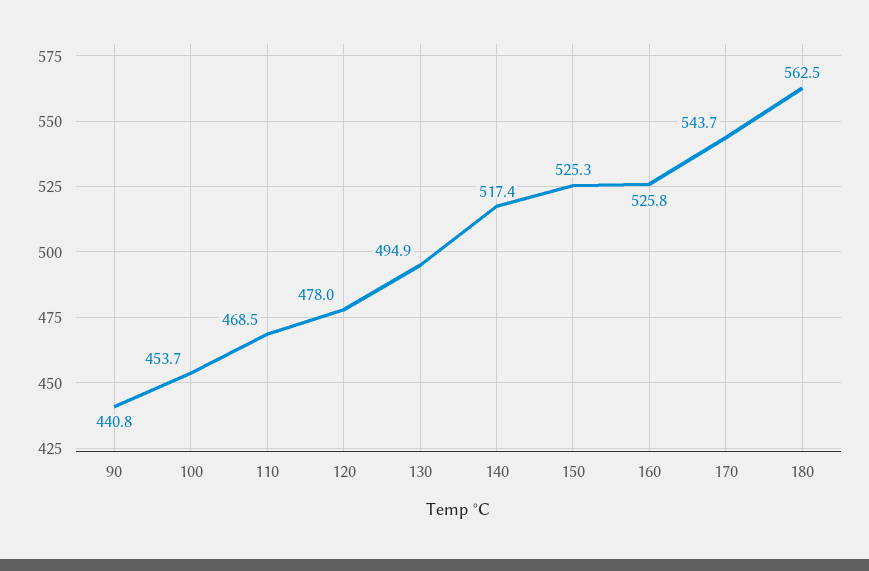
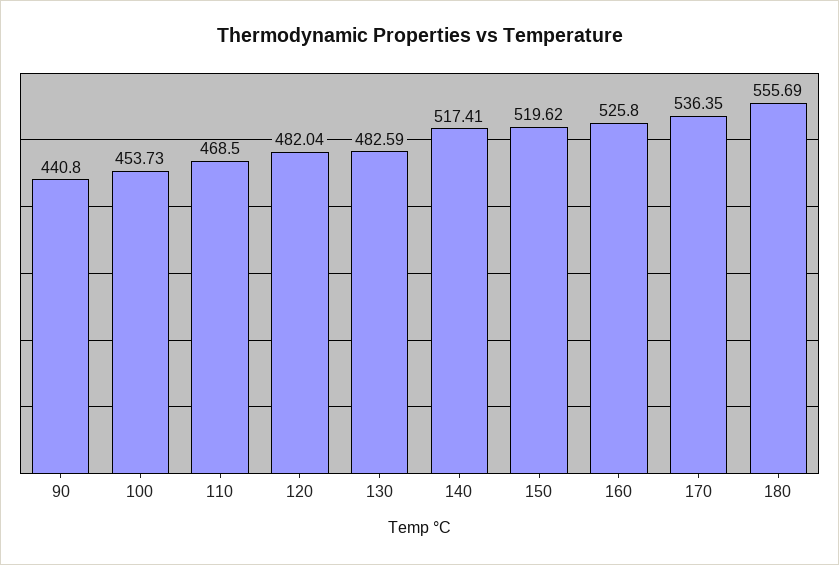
  {
    "90": 440.8,
    "100": 453.73,
    "110": 468.5,
-   "120": 478,
+   "120": 482.04,
-   "130": 494.9,
+   "130": 482.59,
    "140": 517.41,
-   "150": 525.3,
+   "150": 519.62,
    "160": 525.8,
-   "170": 543.7,
+   "170": 536.35,
-   "180": 562.5
+   "180": 555.69
  }

